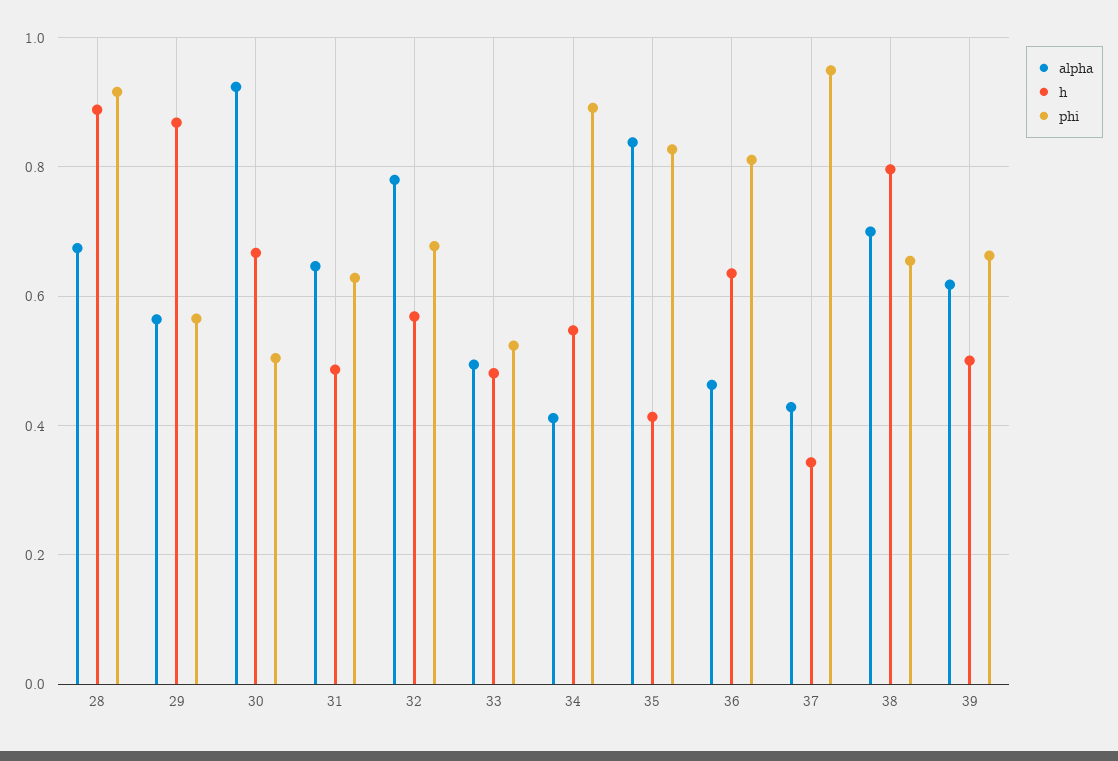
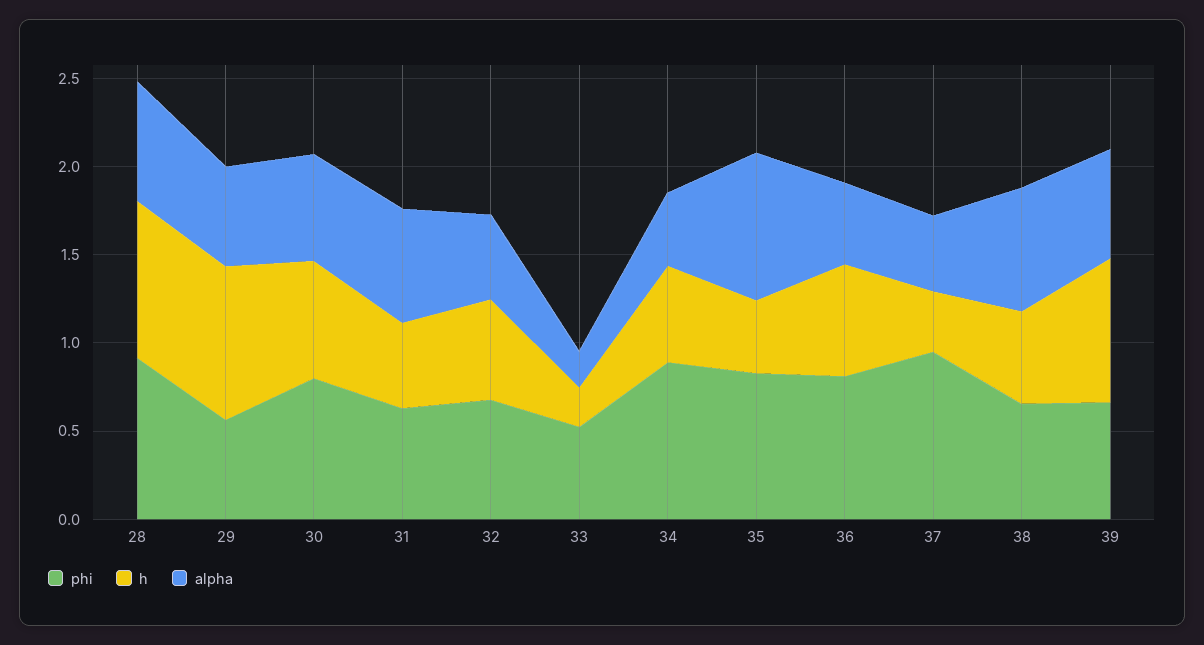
  {
    "alpha": {
      "28": 0.68,
      "29": 0.56,
-     "30": 0.92,
+     "30": 0.6,
      "31": 0.64,
-     "32": 0.78,
+     "32": 0.5,
-     "33": 0.5,
+     "33": 0.2,
      "34": 0.42,
      "35": 0.84,
      "36": 0.46,
      "37": 0.42,
      "38": 0.7,
      "39": 0.62
    },
    "h": {
      "28": 0.88,
      "29": 0.86,
      "30": 0.66,
      "31": 0.48,
      "32": 0.56,
-     "33": 0.48,
+     "33": 0.2,
      "34": 0.54,
      "35": 0.42,
      "36": 0.64,
      "37": 0.34,
-     "38": 0.8,
+     "38": 0.5,
-     "39": 0.5
+     "39": 0.8
    },
    "phi": {
      "28": 0.92,
      "29": 0.56,
-     "30": 0.5,
+     "30": 0.8,
      "31": 0.62,
      "32": 0.68,
      "33": 0.52,
      "34": 0.9,
      "35": 0.82,
      "36": 0.82,
      "37": 0.94,
      "38": 0.66,
      "39": 0.66
    }
  }

